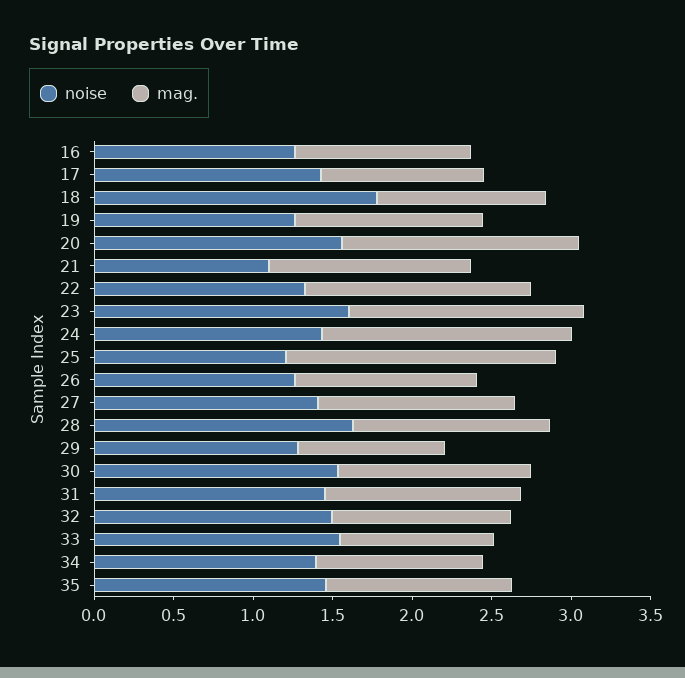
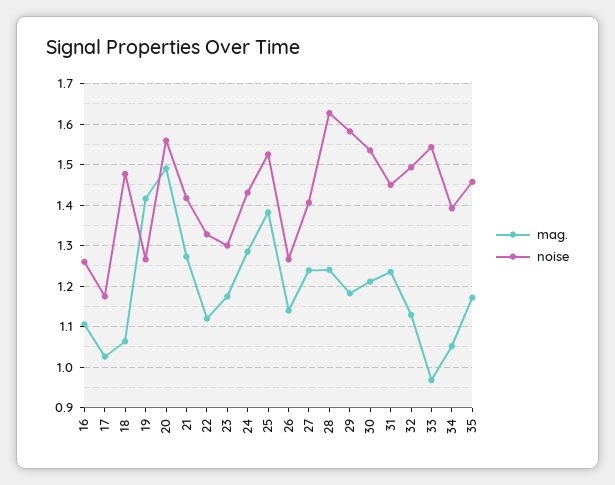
  {
    "noise": {
      "16": 1.26,
-     "17": 1.4,
+     "17": 1.18,
-     "18": 1.8,
+     "18": 1.48,
      "19": 1.26,
      "20": 1.56,
-     "21": 1.1,
+     "21": 1.42,
      "22": 1.32,
-     "23": 1.6,
+     "23": 1.3,
      "24": 1.44,
-     "25": 1.2,
+     "25": 1.52,
      "26": 1.26,
      "27": 1.4,
      "28": 1.62,
-     "29": 1.3,
+     "29": 1.58,
      "30": 1.54,
      "31": 1.46,
      "32": 1.5,
      "33": 1.54,
      "34": 1.4,
      "35": 1.46
    },
    "mag.": {
      "16": 1.1,
      "17": 1.02,
      "18": 1.06,
-     "19": 1.2,
+     "19": 1.42,
      "20": 1.5,
      "21": 1.28,
-     "22": 1.4,
+     "22": 1.12,
-     "23": 1.5,
+     "23": 1.18,
-     "24": 1.6,
+     "24": 1.28,
-     "25": 1.7,
+     "25": 1.38,
      "26": 1.14,
      "27": 1.24,
      "28": 1.24,
-     "29": 0.9,
+     "29": 1.18,
      "30": 1.22,
      "31": 1.24,
      "32": 1.12,
      "33": 0.96,
      "34": 1.06,
      "35": 1.18
    }
  }

